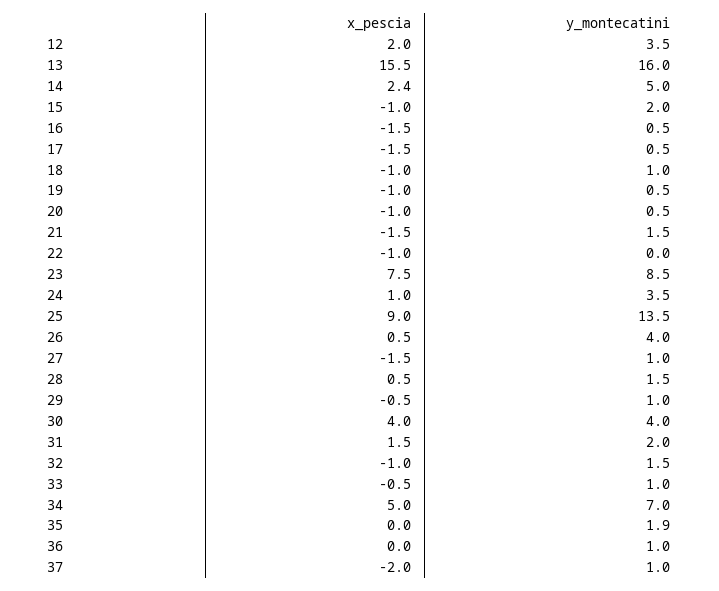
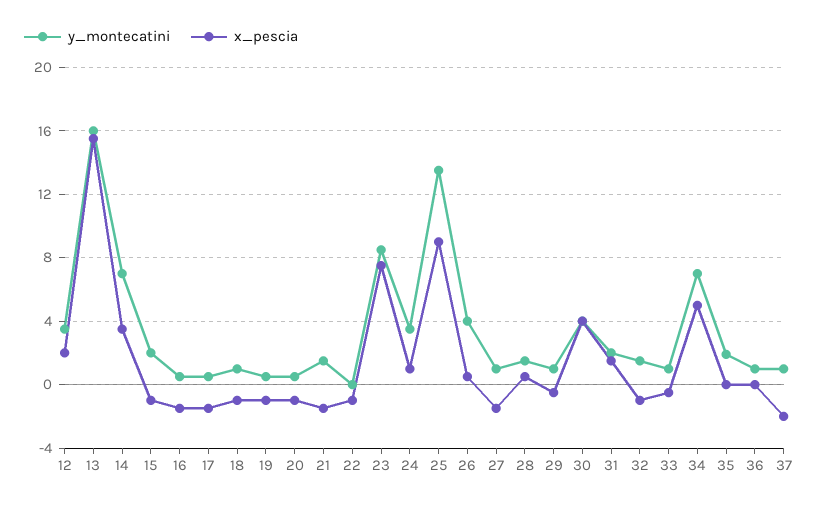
  {
    "x_pescia": {
      "12": 2,
      "13": 15.5,
-     "14": 2.4,
+     "14": 3.5,
      "15": -1,
      "16": -1.5,
      "17": -1.5,
      "18": -1,
      "19": -1,
      "20": -1,
      "21": -1.5,
      "22": -1,
      "23": 7.5,
      "24": 1,
      "25": 9,
      "26": 0.5,
      "27": -1.5,
      "28": 0.5,
      "29": -0.5,
      "30": 4,
      "31": 1.5,
      "32": -1,
      "33": -0.5,
      "34": 5,
      "35": 0,
      "36": 0,
      "37": -2
    },
    "y_montecatini": {
      "12": 3.5,
      "13": 16,
-     "14": 5,
+     "14": 7,
      "15": 2,
      "16": 0.5,
      "17": 0.5,
      "18": 1,
      "19": 0.5,
      "20": 0.5,
      "21": 1.5,
      "22": 0,
      "23": 8.5,
      "24": 3.5,
      "25": 13.5,
      "26": 4,
      "27": 1,
      "28": 1.5,
      "29": 1,
      "30": 4,
      "31": 2,
      "32": 1.5,
      "33": 1,
      "34": 7,
      "35": 1.9,
      "36": 1,
      "37": 1
    }
  }

